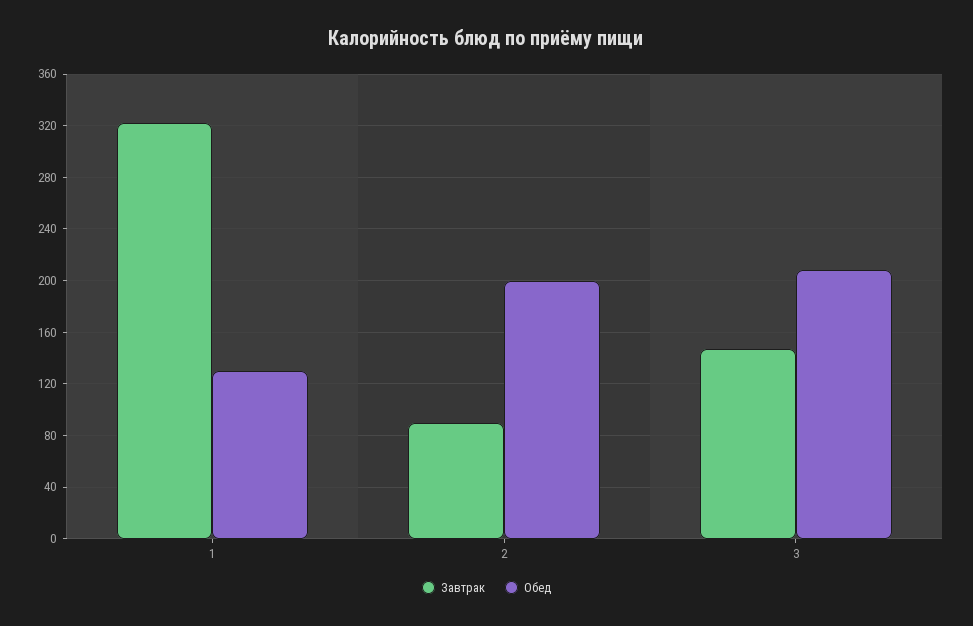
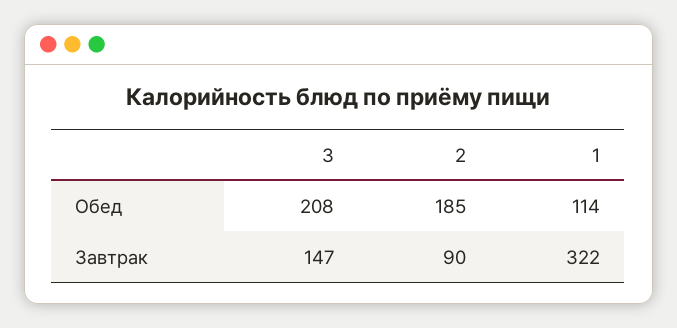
  {
    "Завтрак": {
      "1": 322,
      "2": 90,
      "3": 147
    },
    "Обед": {
-     "1": 130,
+     "1": 114,
-     "2": 200,
+     "2": 185,
      "3": 208
    }
  }

